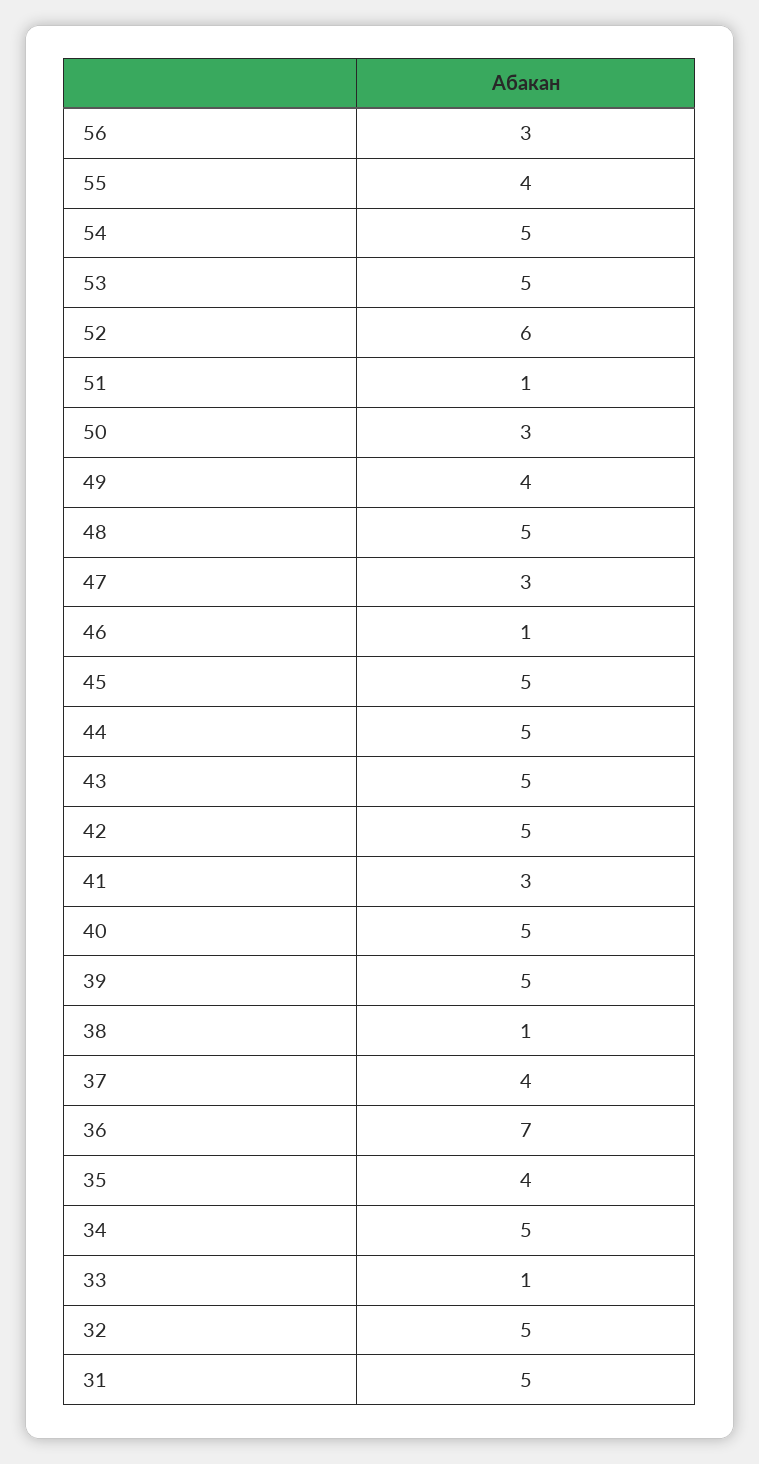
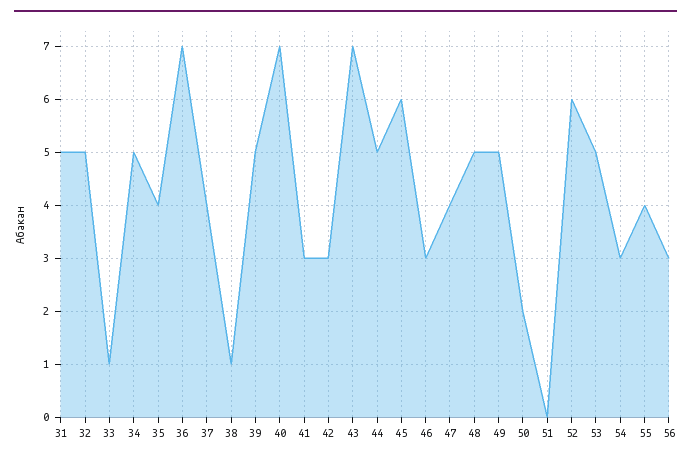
  {
    "56": 3,
    "55": 4,
-   "54": 5,
+   "54": 3,
    "53": 5,
    "52": 6,
-   "51": 1,
+   "51": 0,
-   "50": 3,
+   "50": 2,
-   "49": 4,
+   "49": 5,
    "48": 5,
-   "47": 3,
+   "47": 4,
-   "46": 1,
+   "46": 3,
-   "45": 5,
+   "45": 6,
    "44": 5,
-   "43": 5,
+   "43": 7,
-   "42": 5,
+   "42": 3,
    "41": 3,
-   "40": 5,
+   "40": 7,
    "39": 5,
    "38": 1,
    "37": 4,
    "36": 7,
    "35": 4,
    "34": 5,
    "33": 1,
    "32": 5,
    "31": 5
  }

